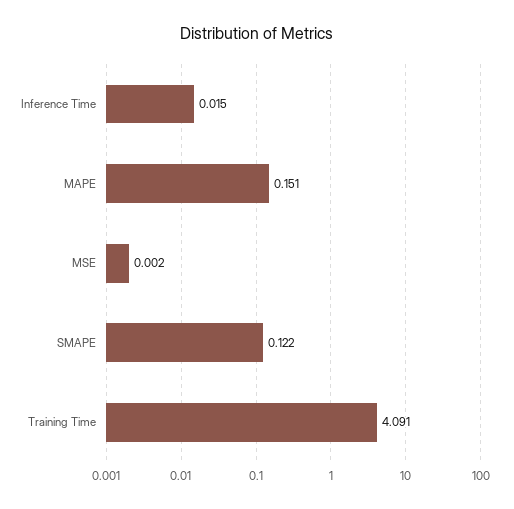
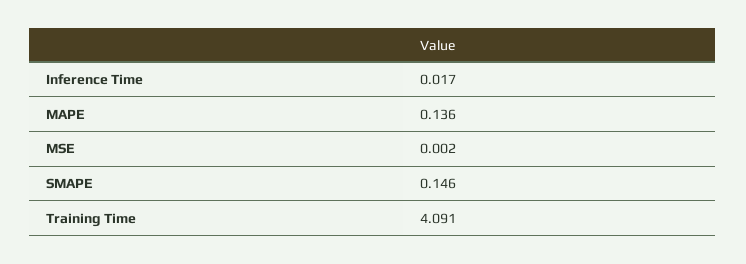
  {
-   "Inference Time": 0.015,
+   "Inference Time": 0.017,
-   "MAPE": 0.151,
+   "MAPE": 0.136,
    "MSE": 0.002,
-   "SMAPE": 0.122,
+   "SMAPE": 0.146,
    "Training Time": 4.091
  }

